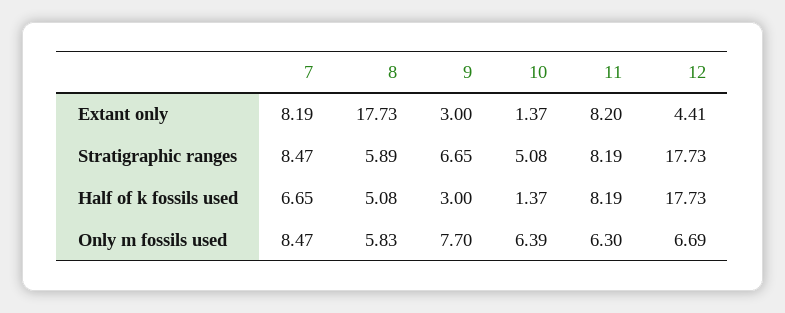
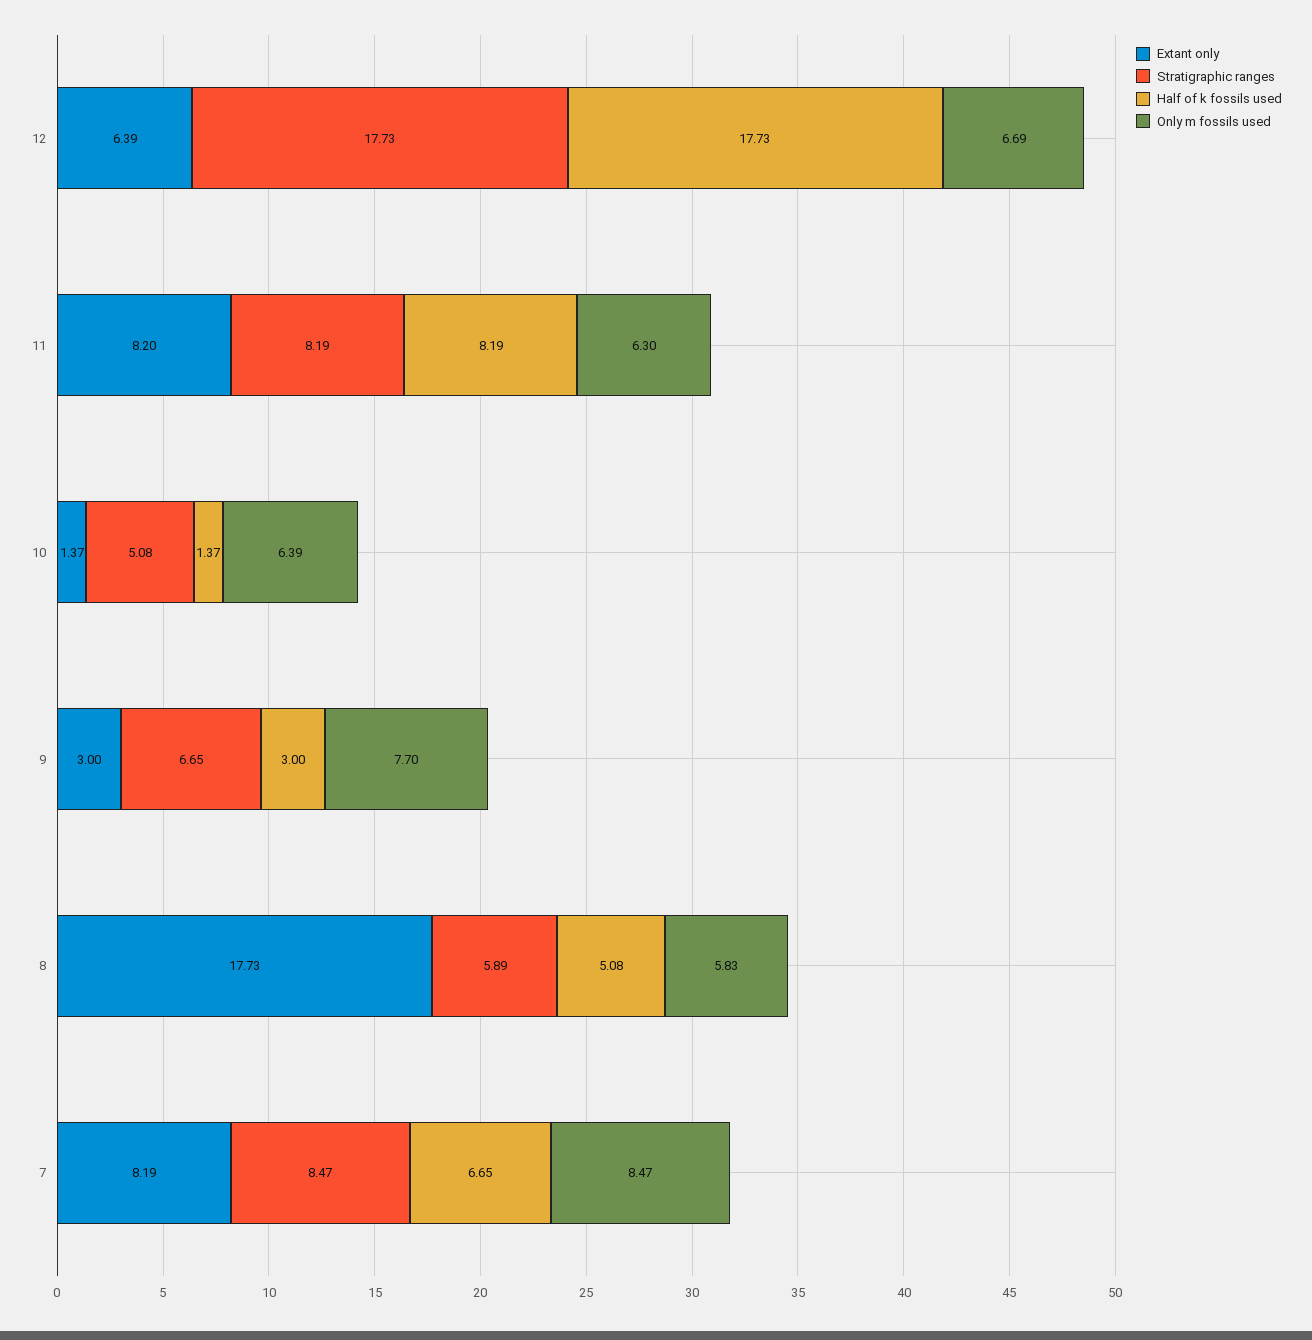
  {
    "Extant only": {
      "7": 8.19,
      "8": 17.73,
      "9": 3,
      "10": 1.37,
      "11": 8.2,
-     "12": 4.41
+     "12": 6.39
    },
    "Stratigraphic ranges": {
      "7": 8.47,
      "8": 5.89,
      "9": 6.65,
      "10": 5.08,
      "11": 8.19,
      "12": 17.73
    },
    "Half of k fossils used": {
      "7": 6.65,
      "8": 5.08,
      "9": 3,
      "10": 1.37,
      "11": 8.19,
      "12": 17.73
    },
    "Only m fossils used": {
      "7": 8.47,
      "8": 5.83,
      "9": 7.7,
      "10": 6.39,
      "11": 6.3,
      "12": 6.69
    }
  }

